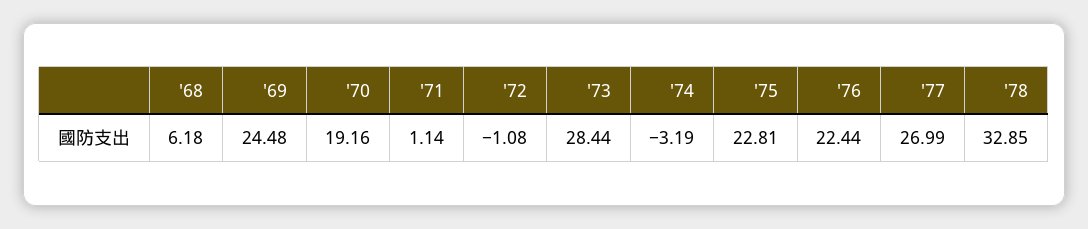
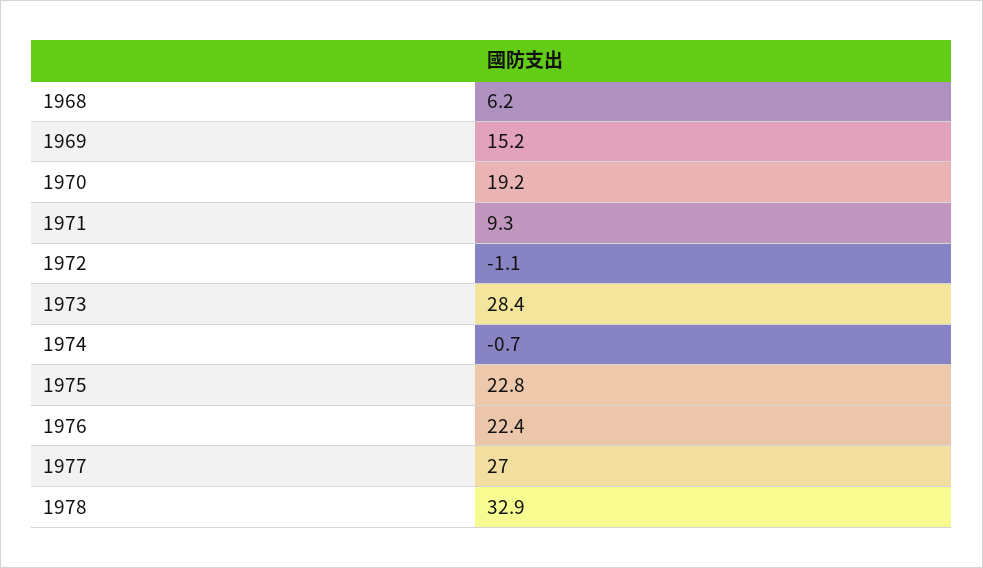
  {
    "'68": 6.18,
-   "'69": 24.48,
+   "'69": 15.2,
    "'70": 19.16,
-   "'71": 1.14,
+   "'71": 9.3,
    "'72": -1.08,
    "'73": 28.44,
-   "'74": -3.19,
+   "'74": -0.7,
    "'75": 22.81,
    "'76": 22.44,
    "'77": 26.99,
    "'78": 32.85
  }

